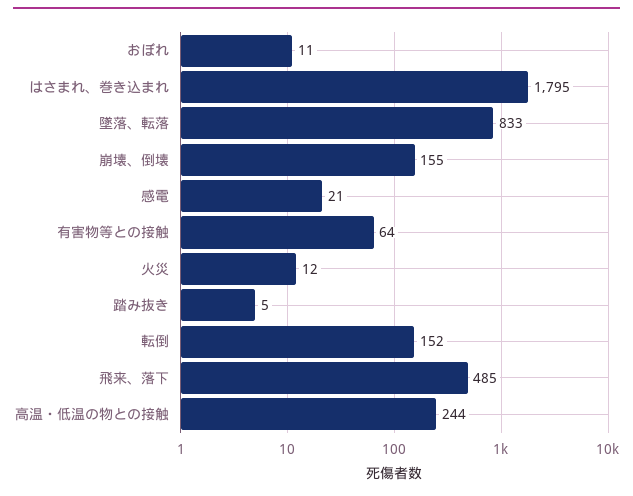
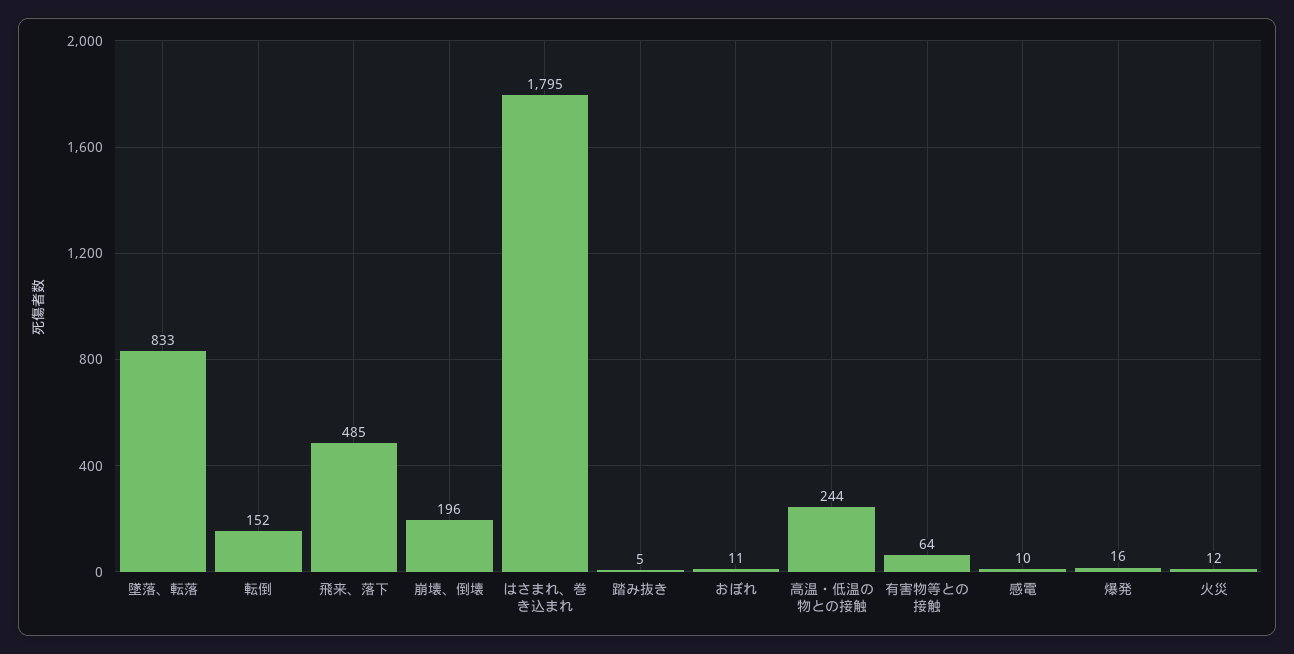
  {
    "おぼれ": 11,
    "はさまれ、巻き込まれ": 1795,
    "墜落、転落": 833,
-   "崩壊、倒壊": 155,
+   "崩壊、倒壊": 196,
-   "感電": 21,
+   "感電": 10,
    "有害物等との接触": 64,
    "火災": 12,
    "踏み抜き": 5,
    "転倒": 152,
    "飛来、落下": 485,
-   "高温・低温の物との接触": 244
+   "高温・低温の物との接触": 244,
+   "爆発": 16
  }

